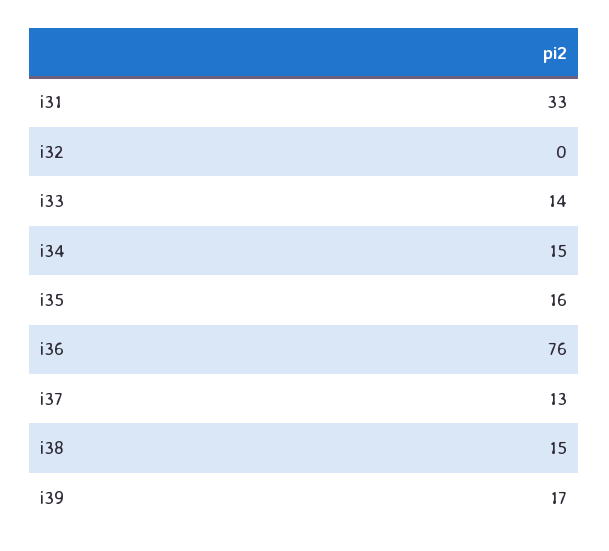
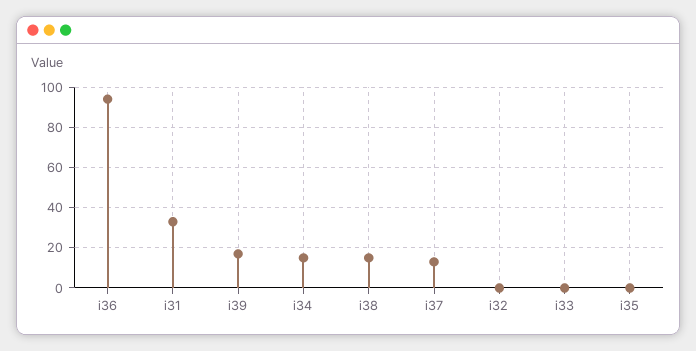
  {
    "i31": 33,
    "i32": 0,
-   "i33": 14,
+   "i33": 0,
    "i34": 15,
-   "i35": 16,
+   "i35": 0,
-   "i36": 76,
+   "i36": 95,
    "i37": 13,
    "i38": 15,
    "i39": 17
  }

